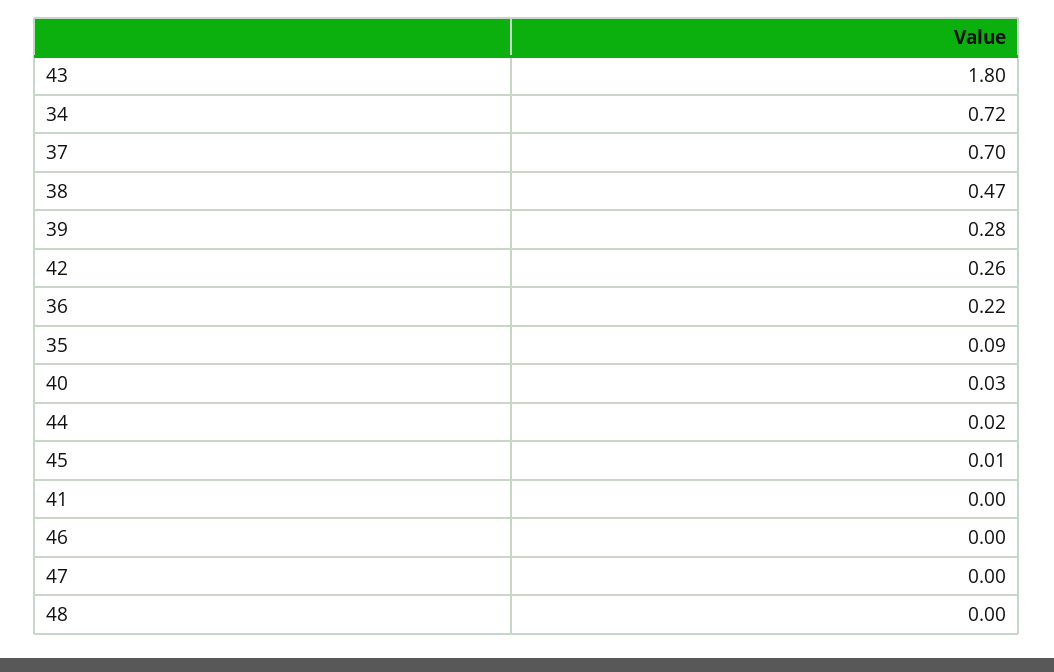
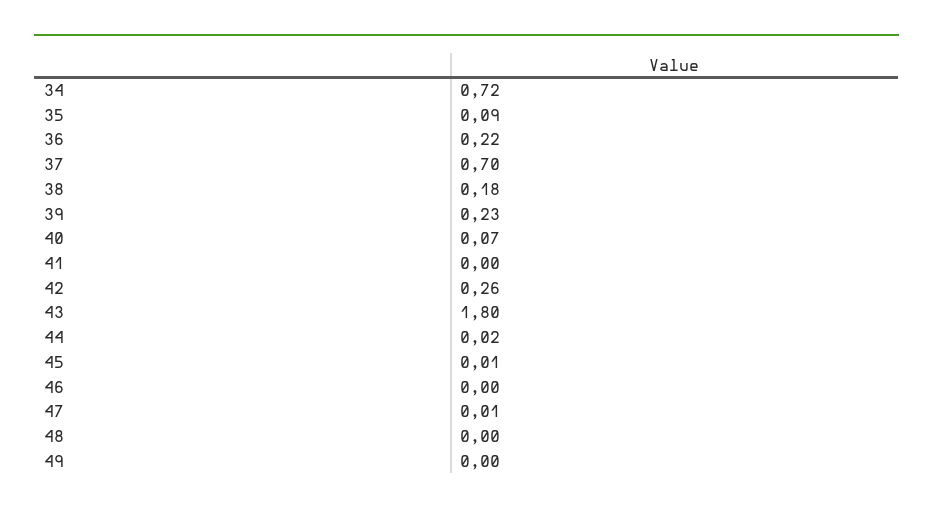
  {
    "43": 1.8,
    "34": 0.72,
    "37": 0.7,
-   "38": 0.47,
+   "38": 0.18,
-   "39": 0.28,
+   "39": 0.23,
    "42": 0.26,
    "36": 0.22,
    "35": 0.09,
-   "40": 0.03,
+   "40": 0.07,
    "44": 0.02,
    "45": 0.01,
    "41": 0,
    "46": 0,
-   "47": 0,
+   "47": 0.01,
-   "48": 0
+   "48": 0,
+   "49": 0
  }

